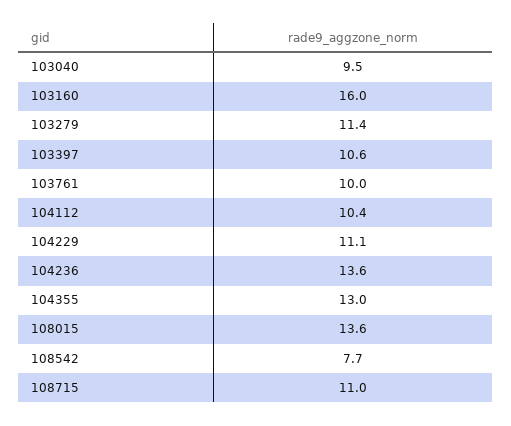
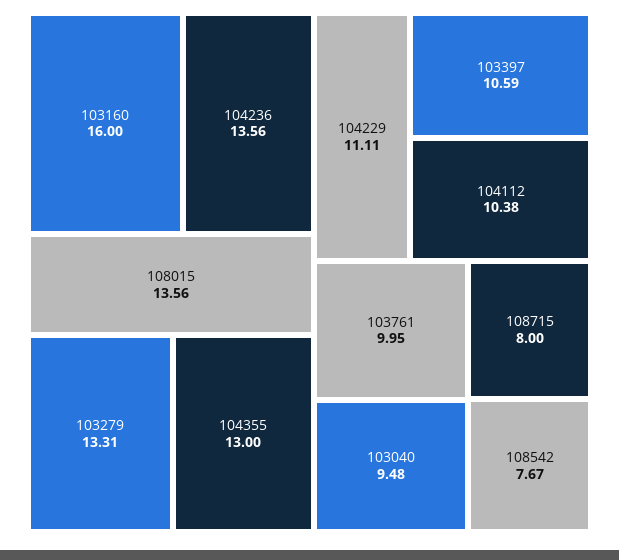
  {
    "103040": 9.48,
    "103160": 16,
-   "103279": 11.4,
+   "103279": 13.31,
    "103397": 10.59,
    "103761": 9.95,
    "104112": 10.38,
    "104229": 11.11,
    "104236": 13.56,
    "104355": 13,
    "108015": 13.56,
    "108542": 7.67,
-   "108715": 11
+   "108715": 8
  }

